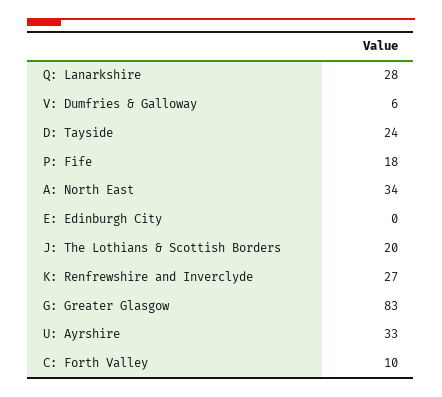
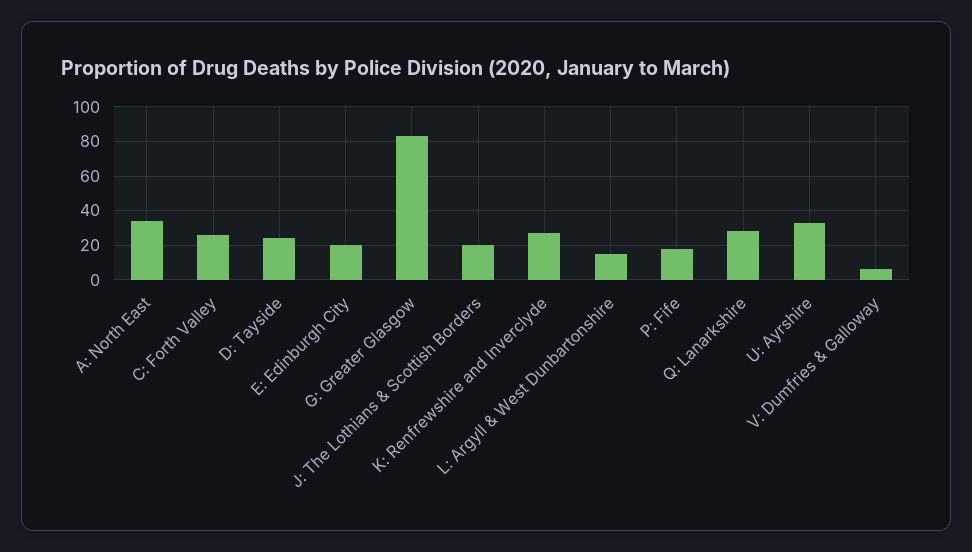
  {
    "Q: Lanarkshire": 28,
    "V: Dumfries & Galloway": 6,
    "D: Tayside": 24,
    "P: Fife": 18,
    "A: North East": 34,
-   "E: Edinburgh City": 0,
+   "E: Edinburgh City": 20,
    "J: The Lothians & Scottish Borders": 20,
    "K: Renfrewshire and Inverclyde": 27,
    "G: Greater Glasgow": 83,
    "U: Ayrshire": 33,
-   "C: Forth Valley": 10
+   "C: Forth Valley": 25,
+   "L: Argyll & West Dunbartonshire": 15
  }

